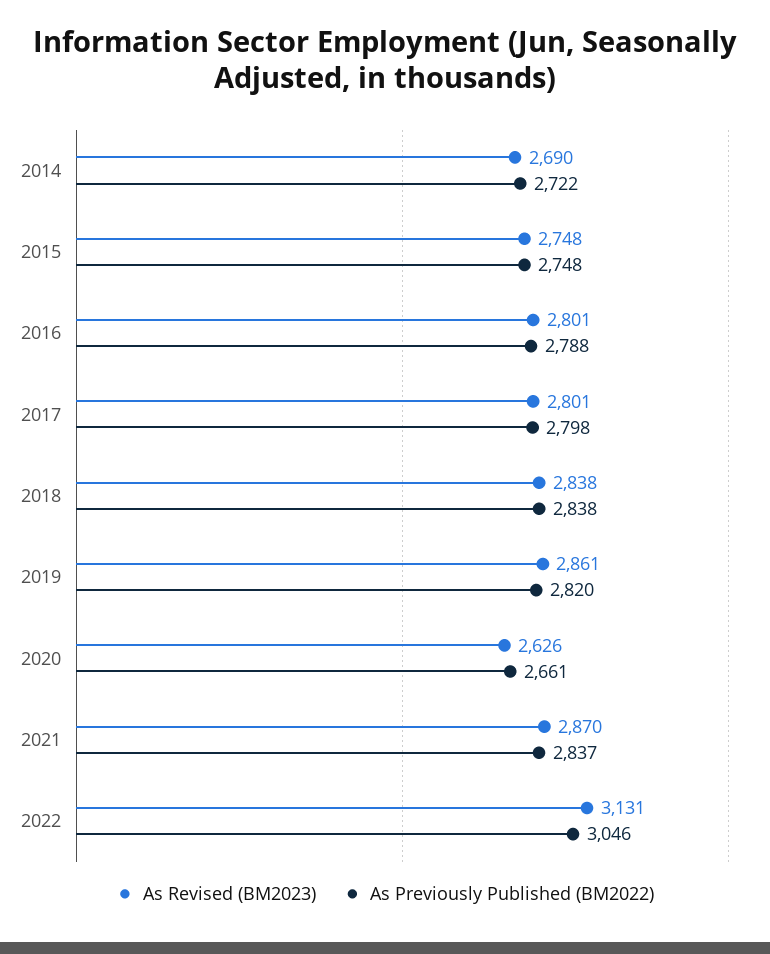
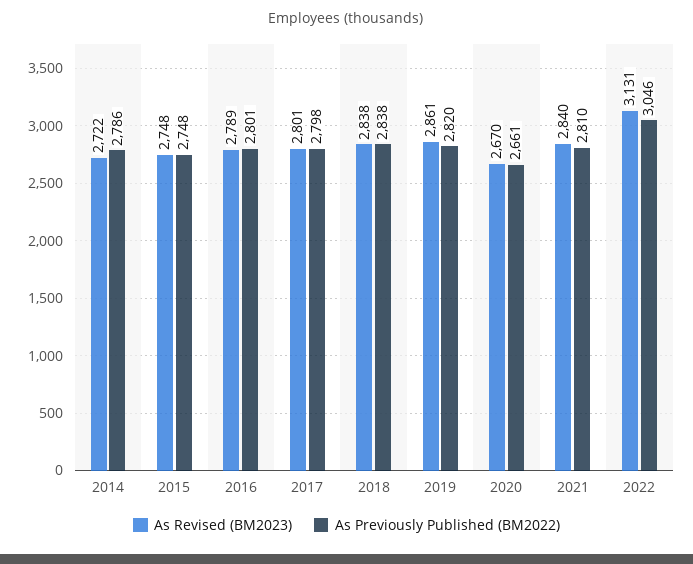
  {
    "As Revised (BM2023)": {
-     "2014": 2690,
+     "2014": 2722,
      "2015": 2748,
-     "2016": 2801,
+     "2016": 2789,
      "2017": 2801,
      "2018": 2838,
      "2019": 2861,
-     "2020": 2626,
+     "2020": 2670,
-     "2021": 2870,
+     "2021": 2840,
      "2022": 3131
    },
    "As Previously Published (BM2022)": {
-     "2014": 2722,
+     "2014": 2786,
      "2015": 2748,
-     "2016": 2788,
+     "2016": 2801,
      "2017": 2798,
      "2018": 2838,
      "2019": 2820,
      "2020": 2661,
-     "2021": 2837,
+     "2021": 2810,
      "2022": 3046
    }
  }

